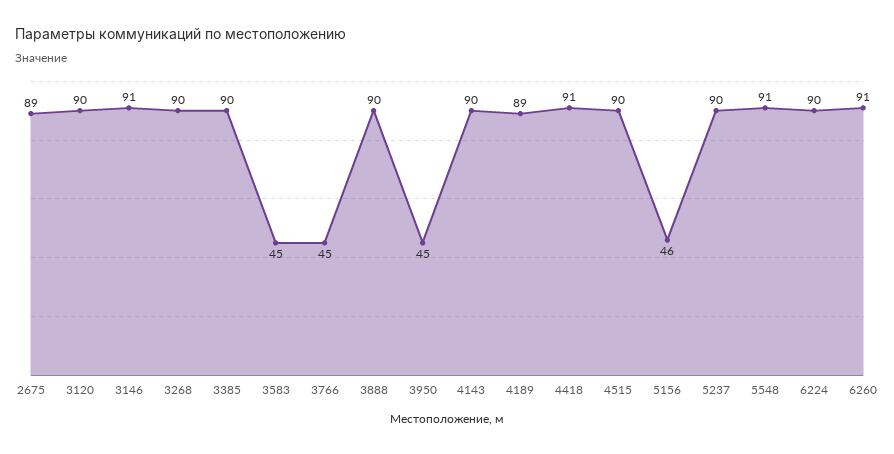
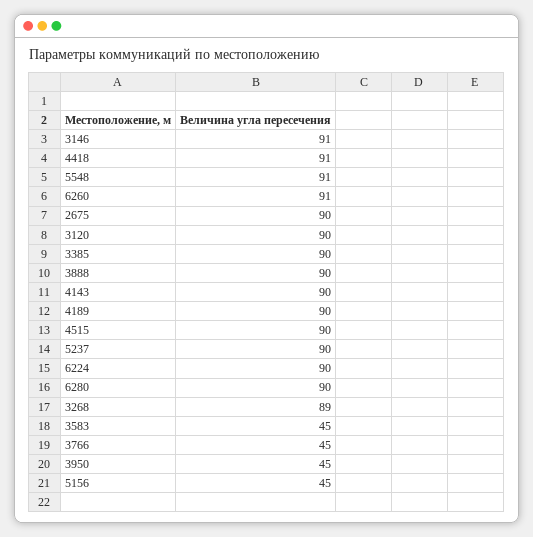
  {
-   "2675": 89,
+   "2675": 90,
    "3120": 90,
    "3146": 91,
-   "3268": 90,
+   "3268": 89,
    "3385": 90,
    "3583": 45,
    "3766": 45,
    "3888": 90,
    "3950": 45,
    "4143": 90,
-   "4189": 89,
+   "4189": 90,
    "4418": 91,
    "4515": 90,
-   "5156": 46,
+   "5156": 45,
    "5237": 90,
    "5548": 91,
    "6224": 90,
-   "6260": 91
+   "6260": 91,
+   "6280": 90
  }

